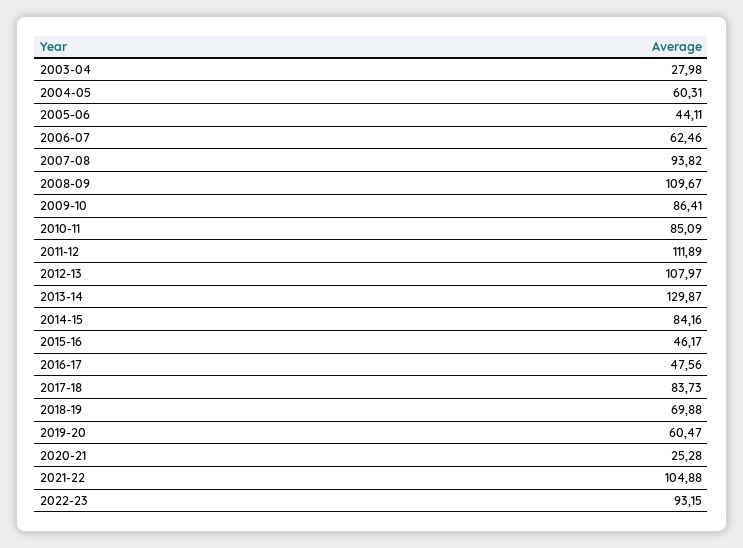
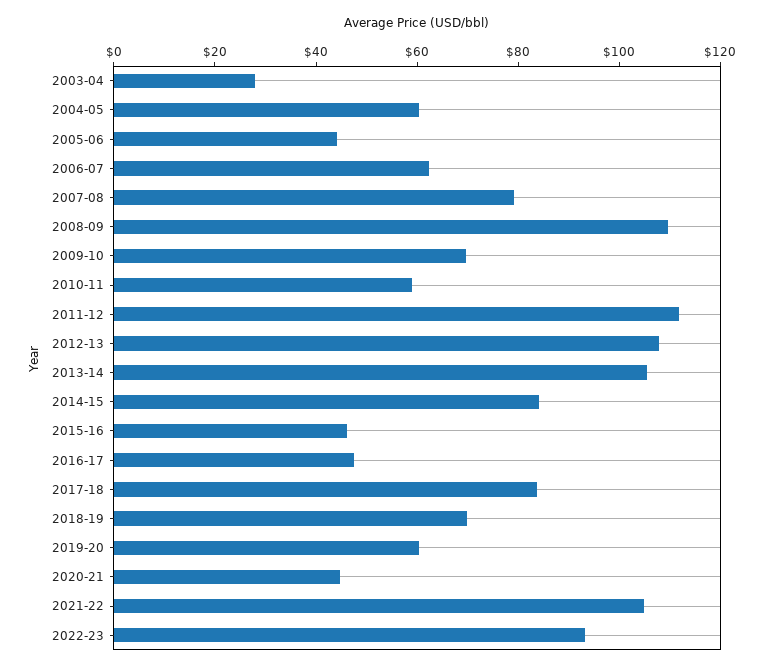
  {
    "2003-04": 27.98,
    "2004-05": 60.31,
    "2005-06": 44.11,
    "2006-07": 62.46,
-   "2007-08": 93.82,
+   "2007-08": 80,
    "2008-09": 109.67,
-   "2009-10": 86.41,
+   "2009-10": 70,
-   "2010-11": 85.09,
+   "2010-11": 60,
    "2011-12": 111.89,
    "2012-13": 107.97,
-   "2013-14": 129.87,
+   "2013-14": 105,
    "2014-15": 84.16,
    "2015-16": 46.17,
    "2016-17": 47.56,
    "2017-18": 83.73,
    "2018-19": 69.88,
    "2019-20": 60.47,
-   "2020-21": 25.28,
+   "2020-21": 45,
    "2021-22": 104.88,
    "2022-23": 93.15
  }

